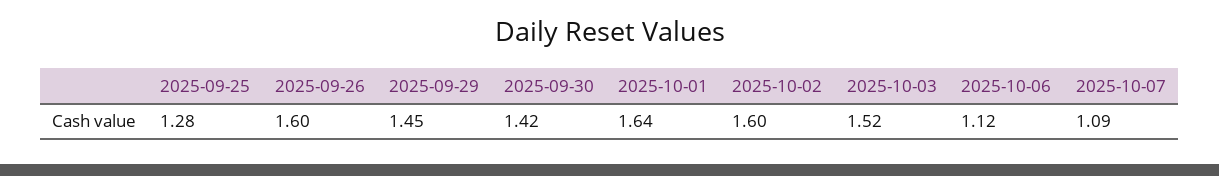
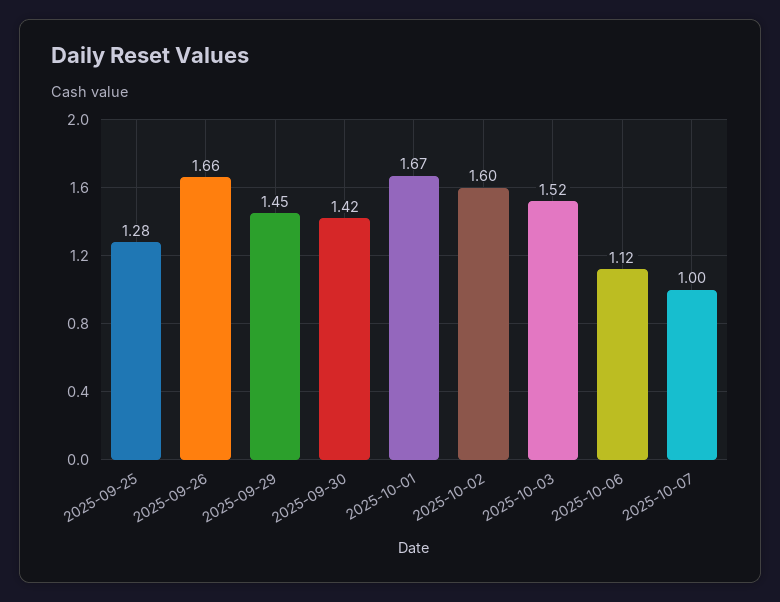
  {
    "2025-09-25": 1.28,
-   "2025-09-26": 1.6,
+   "2025-09-26": 1.66,
    "2025-09-29": 1.45,
    "2025-09-30": 1.42,
-   "2025-10-01": 1.64,
+   "2025-10-01": 1.67,
    "2025-10-02": 1.6,
    "2025-10-03": 1.52,
    "2025-10-06": 1.12,
-   "2025-10-07": 1.09
+   "2025-10-07": 1
  }

